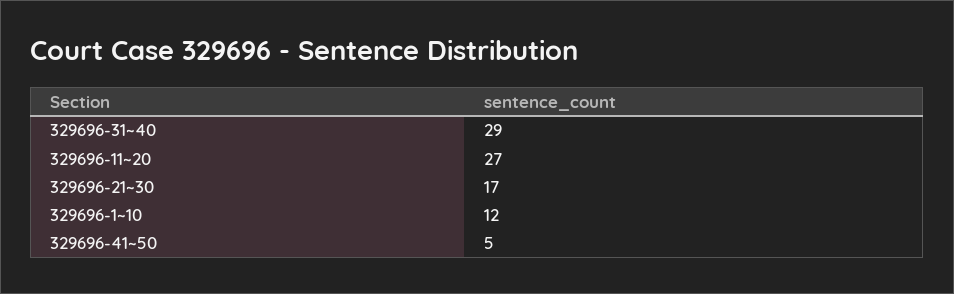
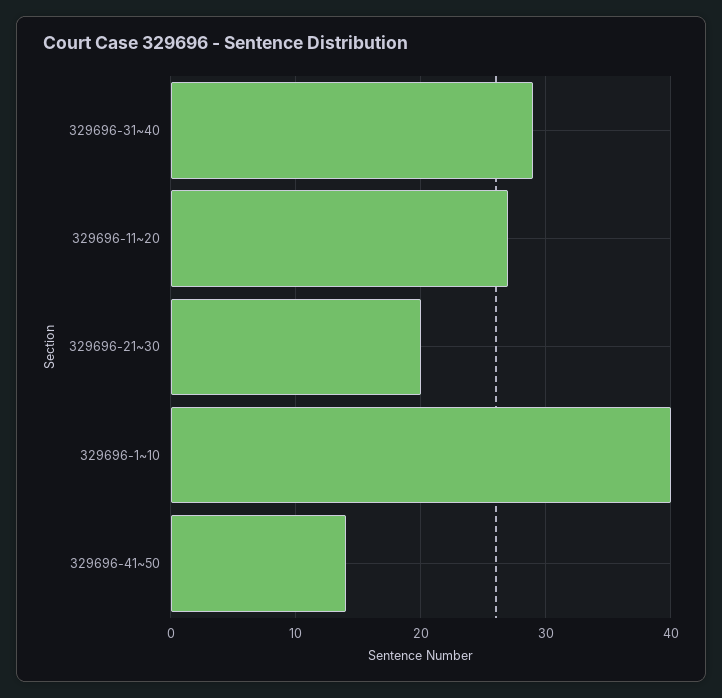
  {
    "329696-31~40": 29,
    "329696-11~20": 27,
-   "329696-21~30": 17,
+   "329696-21~30": 20,
-   "329696-1~10": 12,
+   "329696-1~10": 40,
-   "329696-41~50": 5
+   "329696-41~50": 14
  }

